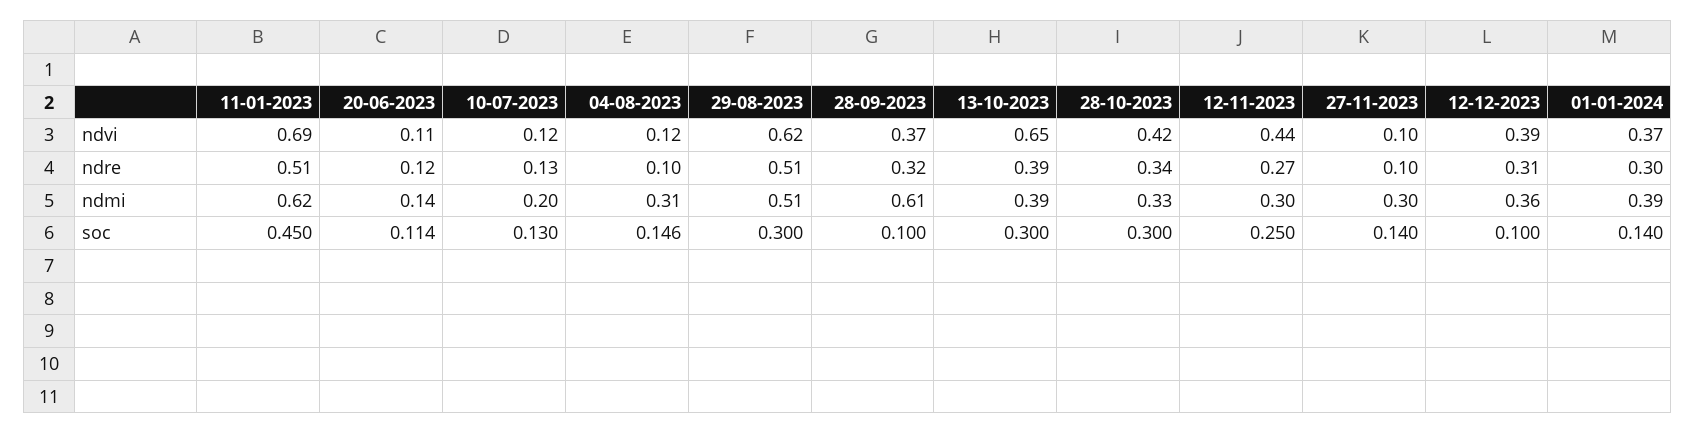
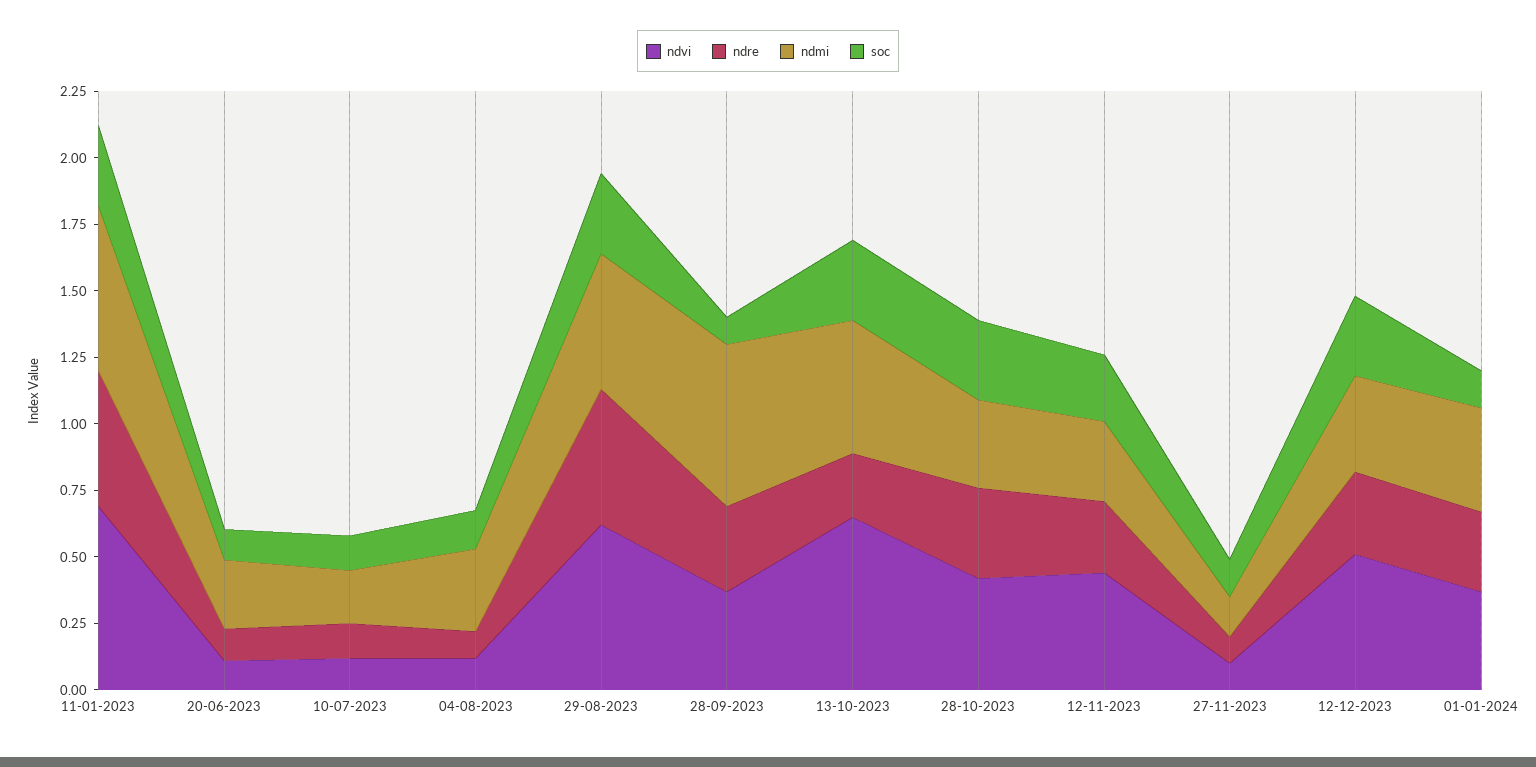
  {
    "ndvi": {
      "11-01-2023": 0.69,
      "20-06-2023": 0.11,
      "10-07-2023": 0.12,
      "04-08-2023": 0.12,
      "29-08-2023": 0.62,
      "28-09-2023": 0.37,
      "13-10-2023": 0.65,
      "28-10-2023": 0.42,
      "12-11-2023": 0.44,
      "27-11-2023": 0.1,
-     "12-12-2023": 0.39,
+     "12-12-2023": 0.5,
      "01-01-2024": 0.37
    },
    "ndre": {
      "11-01-2023": 0.51,
      "20-06-2023": 0.12,
      "10-07-2023": 0.13,
      "04-08-2023": 0.1,
      "29-08-2023": 0.51,
      "28-09-2023": 0.32,
-     "13-10-2023": 0.39,
+     "13-10-2023": 0.25,
      "28-10-2023": 0.34,
      "12-11-2023": 0.27,
      "27-11-2023": 0.1,
      "12-12-2023": 0.31,
      "01-01-2024": 0.3
    },
    "ndmi": {
      "11-01-2023": 0.62,
-     "20-06-2023": 0.14,
+     "20-06-2023": 0.25,
      "10-07-2023": 0.2,
      "04-08-2023": 0.31,
      "29-08-2023": 0.51,
      "28-09-2023": 0.61,
-     "13-10-2023": 0.39,
+     "13-10-2023": 0.5,
      "28-10-2023": 0.33,
      "12-11-2023": 0.3,
-     "27-11-2023": 0.3,
+     "27-11-2023": 0.15,
      "12-12-2023": 0.36,
      "01-01-2024": 0.39
    },
    "soc": {
-     "11-01-2023": 0.45,
+     "11-01-2023": 0.3,
      "20-06-2023": 0.114,
      "10-07-2023": 0.13,
      "04-08-2023": 0.146,
      "29-08-2023": 0.3,
      "28-09-2023": 0.1,
      "13-10-2023": 0.3,
      "28-10-2023": 0.3,
      "12-11-2023": 0.25,
      "27-11-2023": 0.14,
-     "12-12-2023": 0.1,
+     "12-12-2023": 0.3,
      "01-01-2024": 0.14
    }
  }

